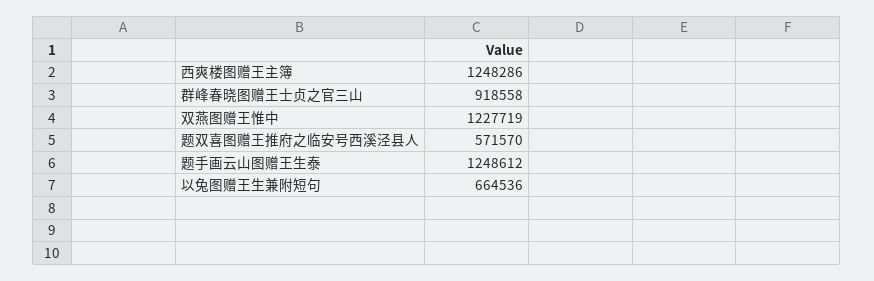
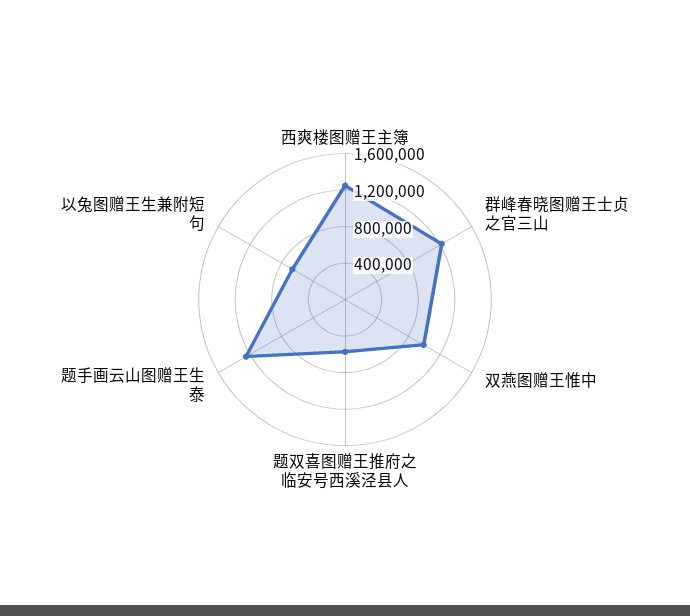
  {
    "西爽楼图赠王主簿": 1248286,
-   "群峰春晓图赠王士贞之官三山": 918558,
+   "群峰春晓图赠王士贞之官三山": 1200000,
-   "双燕图赠王惟中": 1227719,
+   "双燕图赠王惟中": 1000000,
    "题双喜图赠王推府之临安号西溪泾县人": 571570,
    "题手画云山图赠王生泰": 1248612,
    "以兔图赠王生兼附短句": 664536
  }

